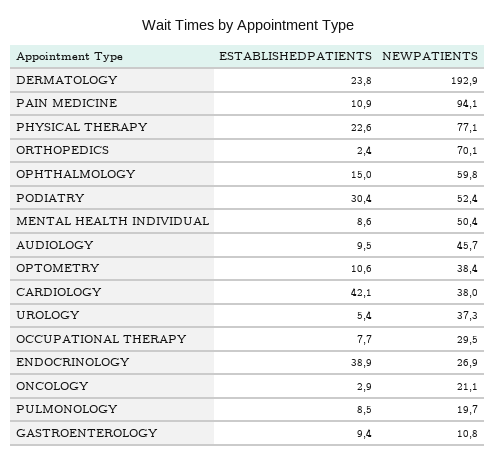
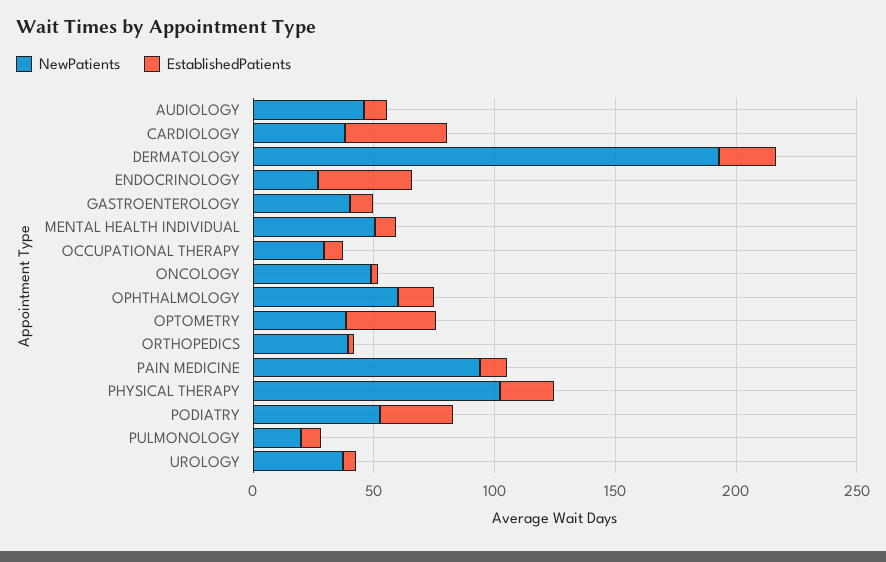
  {
    "ESTABLISHEDPATIENTS": {
      "DERMATOLOGY": 23.8,
      "PAIN MEDICINE": 10.9,
      "PHYSICAL THERAPY": 22.6,
      "ORTHOPEDICS": 2.4,
      "OPHTHALMOLOGY": 15,
      "PODIATRY": 30.4,
      "MENTAL HEALTH INDIVIDUAL": 8.6,
      "AUDIOLOGY": 9.5,
-     "OPTOMETRY": 10.6,
+     "OPTOMETRY": 40,
      "CARDIOLOGY": 42.1,
      "UROLOGY": 5.4,
      "OCCUPATIONAL THERAPY": 7.7,
      "ENDOCRINOLOGY": 38.9,
      "ONCOLOGY": 2.9,
      "PULMONOLOGY": 8.5,
      "GASTROENTEROLOGY": 9.4
    },
    "NEWPATIENTS": {
      "DERMATOLOGY": 192.9,
      "PAIN MEDICINE": 94.1,
-     "PHYSICAL THERAPY": 77.1,
+     "PHYSICAL THERAPY": 100,
-     "ORTHOPEDICS": 70.1,
+     "ORTHOPEDICS": 40,
      "OPHTHALMOLOGY": 59.8,
      "PODIATRY": 52.4,
      "MENTAL HEALTH INDIVIDUAL": 50.4,
      "AUDIOLOGY": 45.7,
      "OPTOMETRY": 38.4,
      "CARDIOLOGY": 38,
      "UROLOGY": 37.3,
      "OCCUPATIONAL THERAPY": 29.5,
      "ENDOCRINOLOGY": 26.9,
-     "ONCOLOGY": 21.1,
+     "ONCOLOGY": 50,
      "PULMONOLOGY": 19.7,
-     "GASTROENTEROLOGY": 10.8
+     "GASTROENTEROLOGY": 40
    }
  }

